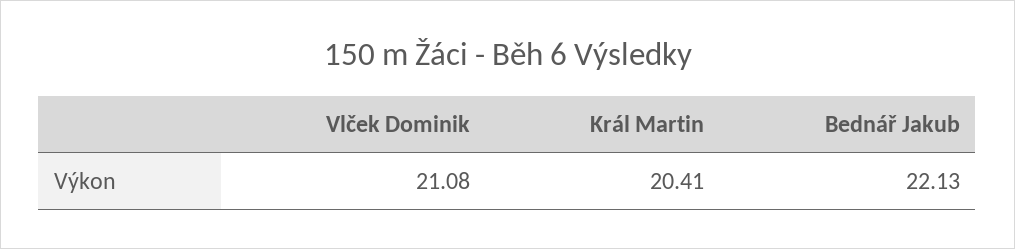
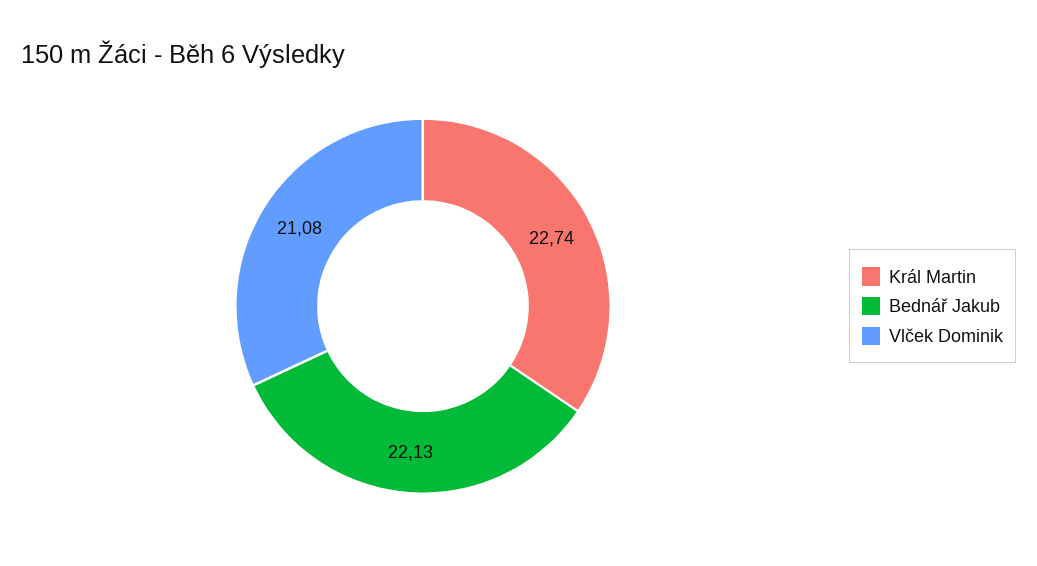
  {
    "Vlček Dominik": 21.08,
-   "Král Martin": 20.41,
+   "Král Martin": 22.74,
    "Bednář Jakub": 22.13
  }

